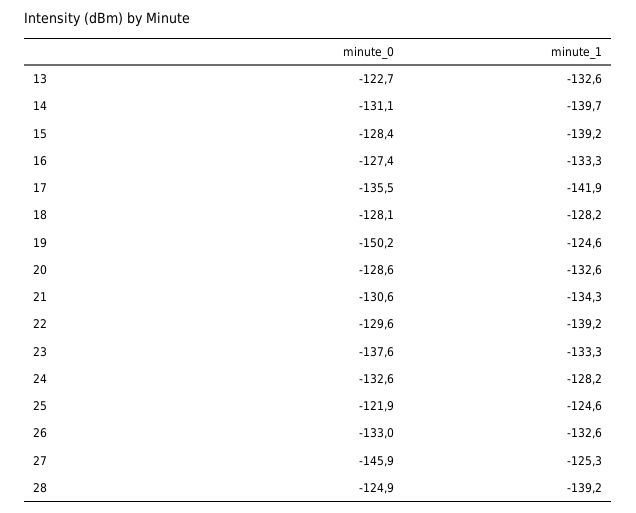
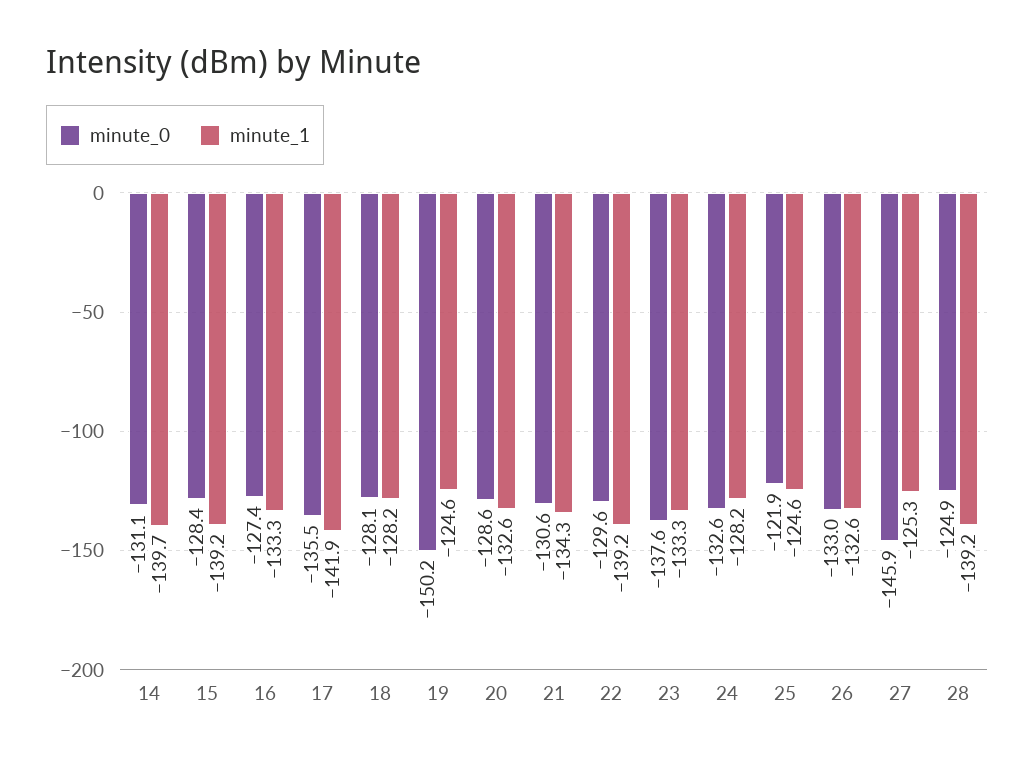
  {
    "minute_0": {
-     "13": -122.7,
      "14": -131.1,
      "15": -128.4,
      "16": -127.4,
      "17": -135.5,
      "18": -128.1,
      "19": -150.2,
      "20": -128.6,
      "21": -130.6,
      "22": -129.6,
      "23": -137.6,
      "24": -132.6,
      "25": -121.9,
      "26": -133,
      "27": -145.9,
      "28": -124.9
    },
    "minute_1": {
-     "13": -132.6,
      "14": -139.7,
      "15": -139.2,
      "16": -133.3,
      "17": -141.9,
      "18": -128.2,
      "19": -124.6,
      "20": -132.6,
      "21": -134.3,
      "22": -139.2,
      "23": -133.3,
      "24": -128.2,
      "25": -124.6,
      "26": -132.6,
      "27": -125.3,
      "28": -139.2
    }
  }

